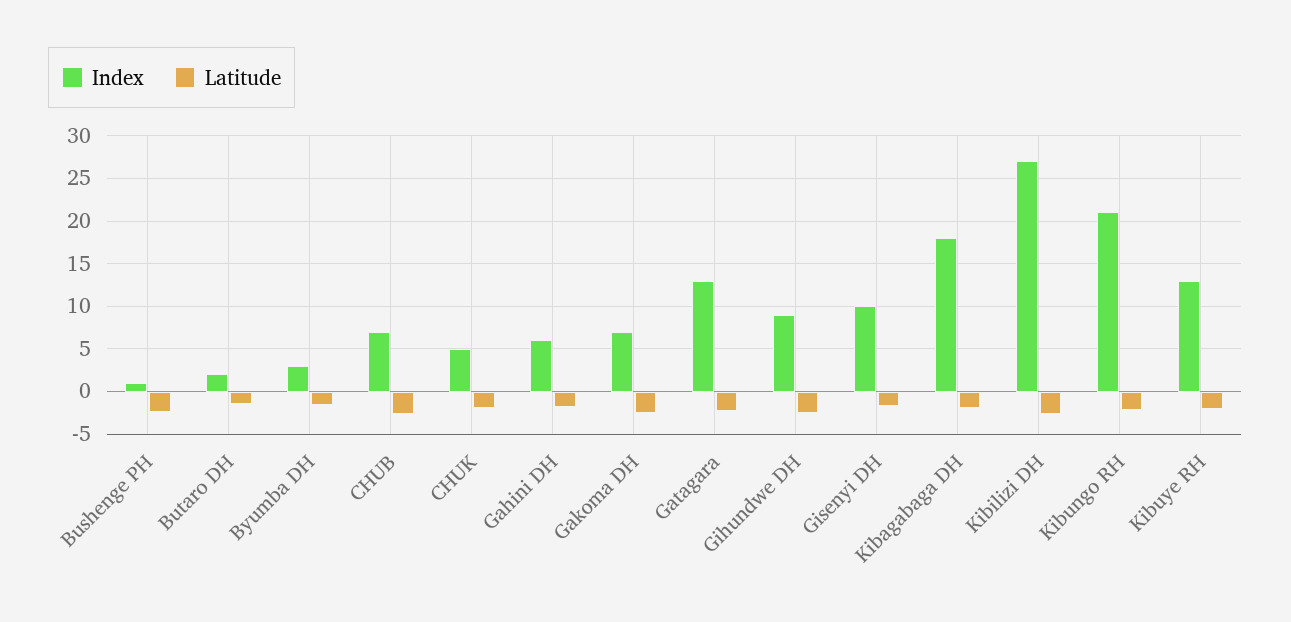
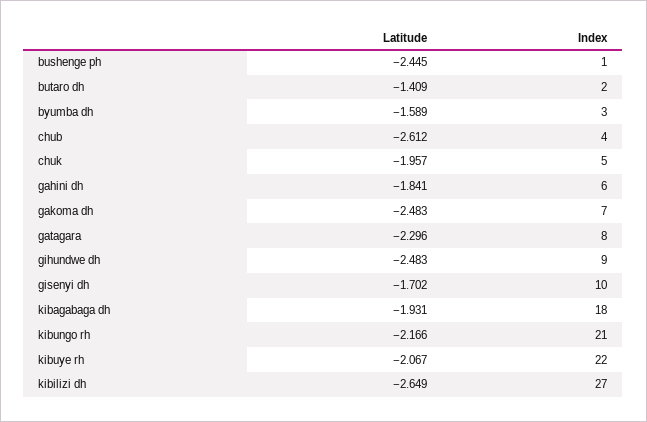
  {
    "Index": {
      "Bushenge PH": 1,
      "Butaro DH": 2,
      "Byumba DH": 3,
-     "CHUB": 7,
+     "CHUB": 4,
      "CHUK": 5,
      "Gahini DH": 6,
      "Gakoma DH": 7,
-     "Gatagara": 13,
+     "Gatagara": 8,
      "Gihundwe DH": 9,
      "Gisenyi DH": 10,
      "Kibagabaga DH": 18,
      "Kibilizi DH": 27,
      "Kibungo RH": 21,
-     "Kibuye RH": 13
+     "Kibuye RH": 22
    },
    "Latitude": {
      "Bushenge PH": -2.445,
      "Butaro DH": -1.409,
      "Byumba DH": -1.589,
      "CHUB": -2.612,
      "CHUK": -1.957,
      "Gahini DH": -1.841,
      "Gakoma DH": -2.483,
      "Gatagara": -2.296,
      "Gihundwe DH": -2.483,
      "Gisenyi DH": -1.702,
      "Kibagabaga DH": -1.931,
      "Kibilizi DH": -2.649,
      "Kibungo RH": -2.166,
      "Kibuye RH": -2.067
    }
  }

